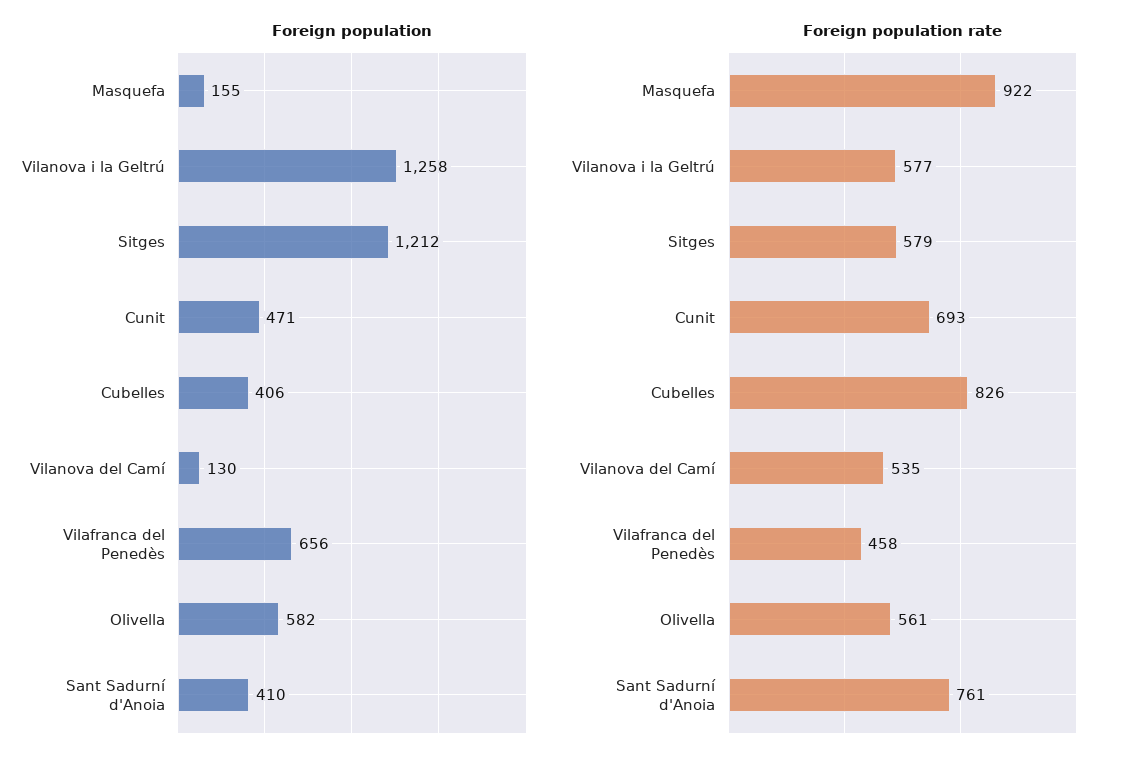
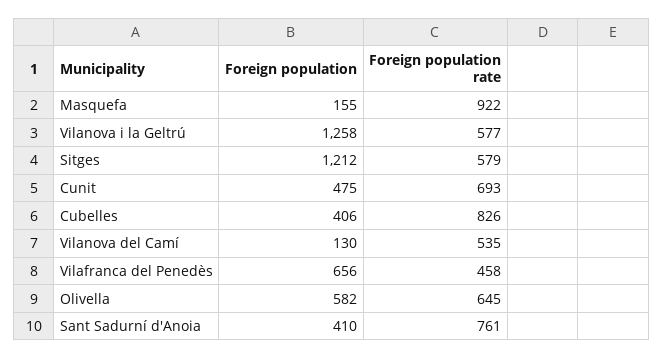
  {
    "Foreign population": {
      "Masquefa": 155,
      "Vilanova i la Geltrú": 1258,
      "Sitges": 1212,
-     "Cunit": 471,
+     "Cunit": 475,
      "Cubelles": 406,
      "Vilanova del Camí": 130,
      "Vilafranca del Penedès": 656,
      "Olivella": 582,
      "Sant Sadurní d'Anoia": 410
    },
    "Foreign population rate": {
      "Masquefa": 922,
      "Vilanova i la Geltrú": 577,
      "Sitges": 579,
      "Cunit": 693,
      "Cubelles": 826,
      "Vilanova del Camí": 535,
      "Vilafranca del Penedès": 458,
-     "Olivella": 561,
+     "Olivella": 645,
      "Sant Sadurní d'Anoia": 761
    }
  }

